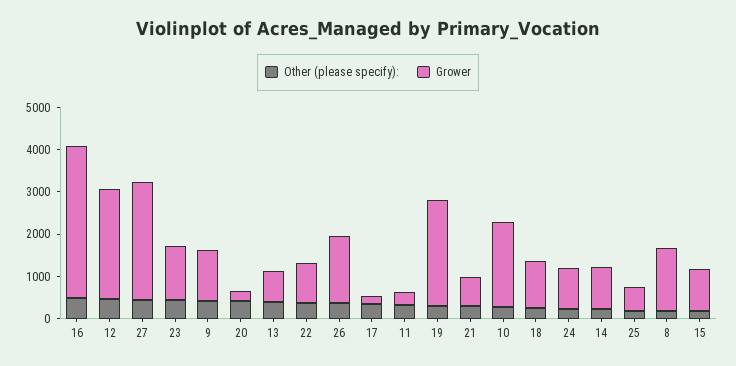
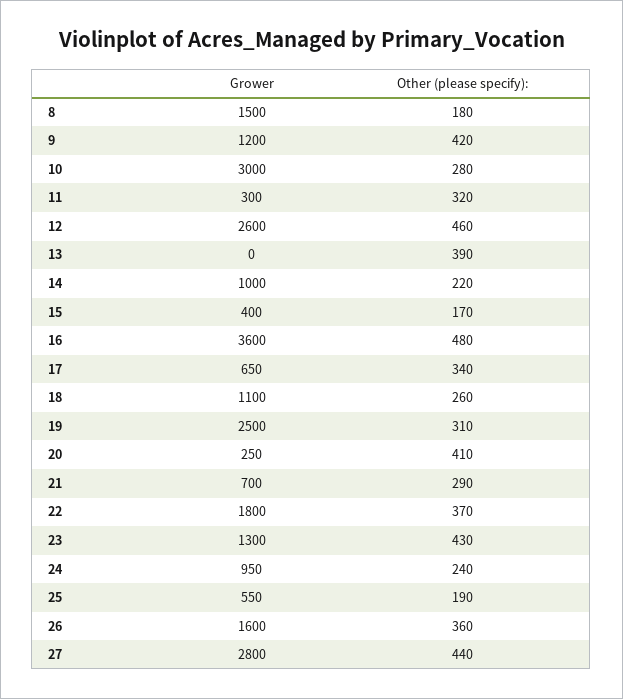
  {
    "Other (please specify):": {
      "16": 480,
      "12": 460,
      "27": 440,
      "23": 430,
      "9": 420,
      "20": 410,
      "13": 390,
      "22": 370,
      "26": 360,
      "17": 340,
      "11": 320,
      "19": 310,
      "21": 290,
      "10": 280,
      "18": 260,
      "24": 240,
      "14": 220,
      "25": 190,
      "8": 180,
      "15": 170
    },
    "Grower": {
      "16": 3600,
      "12": 2600,
      "27": 2800,
      "23": 1300,
      "9": 1200,
      "20": 250,
-     "13": 800,
+     "13": 0,
-     "22": 1000,
+     "22": 1800,
      "26": 1600,
-     "17": 200,
+     "17": 650,
      "11": 300,
      "19": 2500,
      "21": 700,
-     "10": 2000,
+     "10": 3000,
      "18": 1100,
      "24": 950,
      "14": 1000,
      "25": 550,
      "8": 1500,
-     "15": 1000
+     "15": 400
    }
  }

